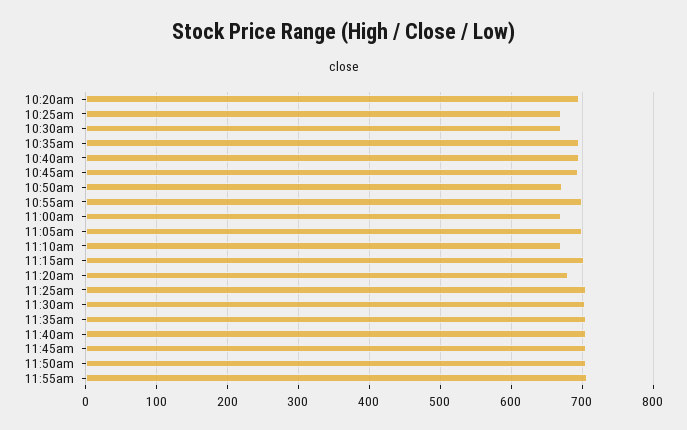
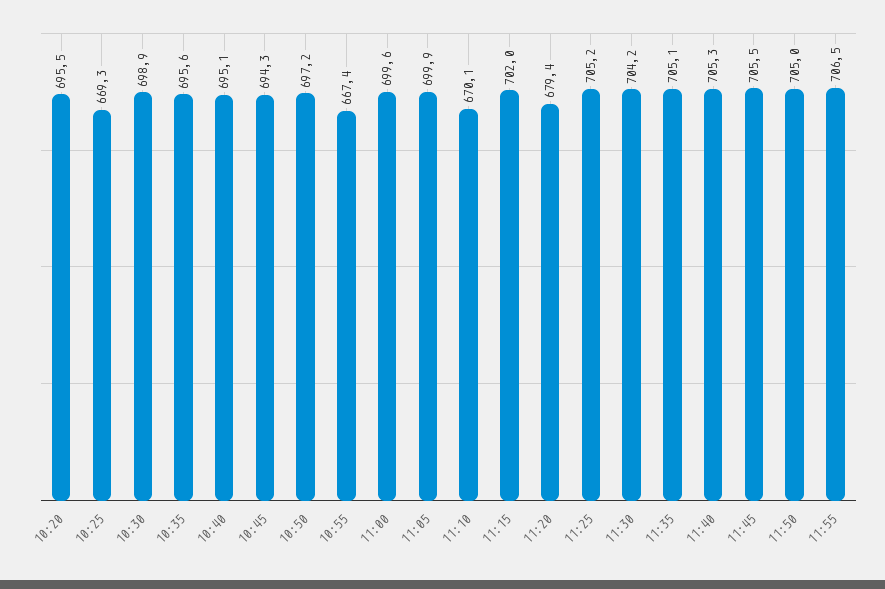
  {
    "10:20am": 695.5,
    "10:25am": 669.3,
-   "10:30am": 670,
+   "10:30am": 698.9,
    "10:35am": 695.6,
    "10:40am": 695.1,
    "10:45am": 694.3,
-   "10:50am": 670,
+   "10:50am": 697.2,
-   "10:55am": 700,
+   "10:55am": 667.4,
-   "11:00am": 670,
+   "11:00am": 699.6,
    "11:05am": 699.9,
    "11:10am": 670.1,
    "11:15am": 702,
    "11:20am": 679.4,
    "11:25am": 705.2,
    "11:30am": 704.2,
    "11:35am": 705.1,
    "11:40am": 705.3,
    "11:45am": 705.5,
    "11:50am": 705,
    "11:55am": 706.5
  }

